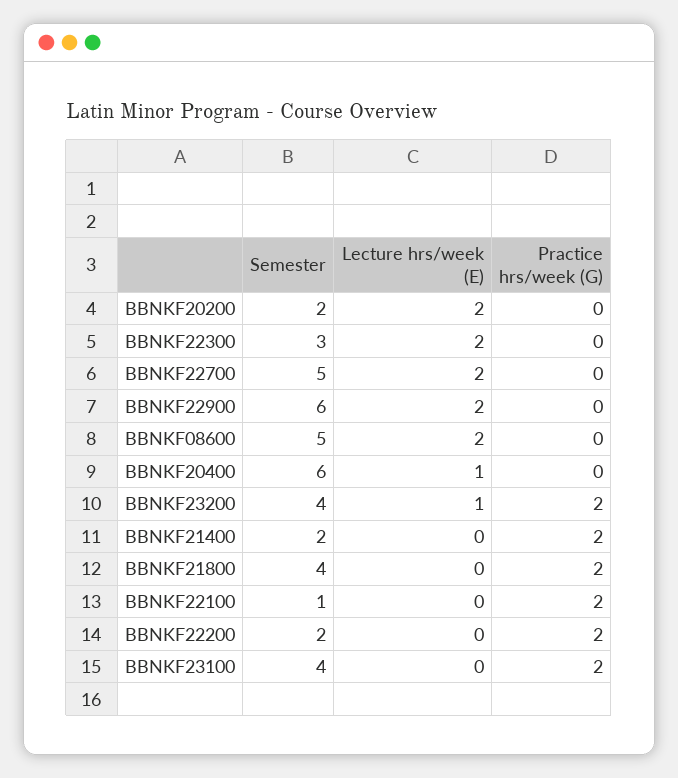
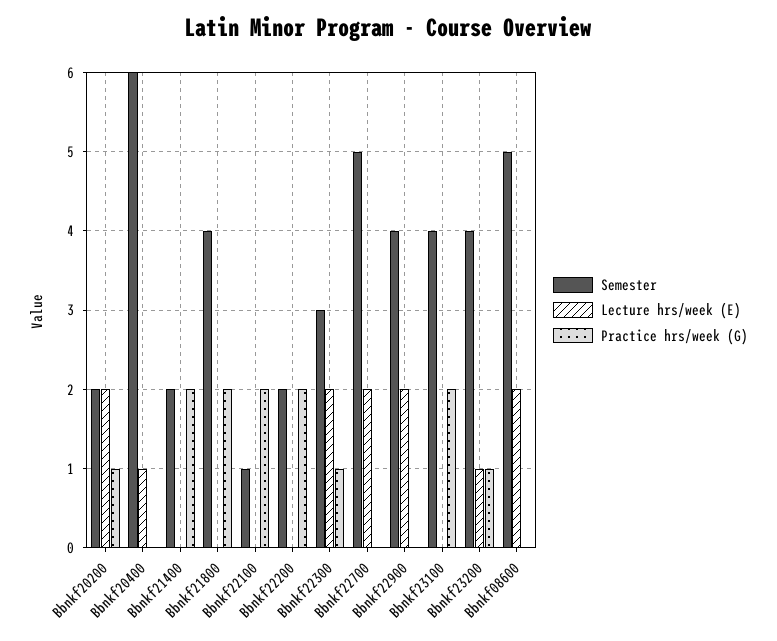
  {
    "Semester": {
      "BBNKF20200": 2,
      "BBNKF22300": 3,
      "BBNKF22700": 5,
-     "BBNKF22900": 6,
+     "BBNKF22900": 4,
      "BBNKF08600": 5,
      "BBNKF20400": 6,
      "BBNKF23200": 4,
      "BBNKF21400": 2,
      "BBNKF21800": 4,
      "BBNKF22100": 1,
      "BBNKF22200": 2,
      "BBNKF23100": 4
    },
    "Lecture hrs/week (E)": {
      "BBNKF20200": 2,
      "BBNKF22300": 2,
      "BBNKF22700": 2,
      "BBNKF22900": 2,
      "BBNKF08600": 2,
      "BBNKF20400": 1,
      "BBNKF23200": 1,
      "BBNKF21400": 0,
      "BBNKF21800": 0,
      "BBNKF22100": 0,
      "BBNKF22200": 0,
      "BBNKF23100": 0
    },
    "Practice hrs/week (G)": {
-     "BBNKF20200": 0,
+     "BBNKF20200": 1,
-     "BBNKF22300": 0,
+     "BBNKF22300": 1,
      "BBNKF22700": 0,
      "BBNKF22900": 0,
      "BBNKF08600": 0,
      "BBNKF20400": 0,
-     "BBNKF23200": 2,
+     "BBNKF23200": 1,
      "BBNKF21400": 2,
      "BBNKF21800": 2,
      "BBNKF22100": 2,
      "BBNKF22200": 2,
      "BBNKF23100": 2
    }
  }

